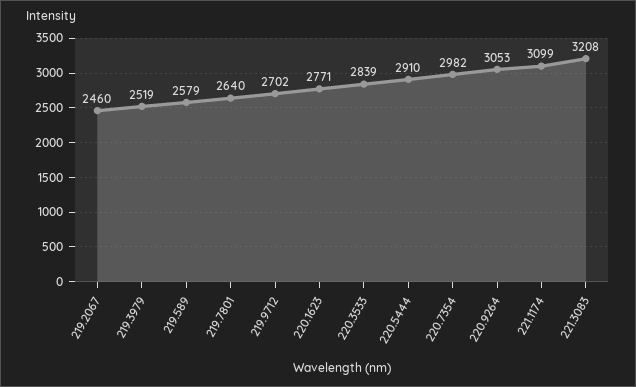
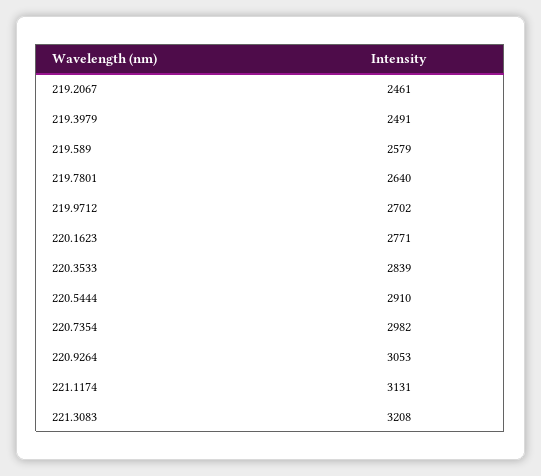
  {
-   "219.2067": 2460,
+   "219.2067": 2461,
-   "219.3979": 2519,
+   "219.3979": 2491,
    "219.589": 2579,
    "219.7801": 2640,
    "219.9712": 2702,
    "220.1623": 2771,
    "220.3533": 2839,
    "220.5444": 2910,
    "220.7354": 2982,
    "220.9264": 3053,
-   "221.1174": 3099,
+   "221.1174": 3131,
    "221.3083": 3208
  }

